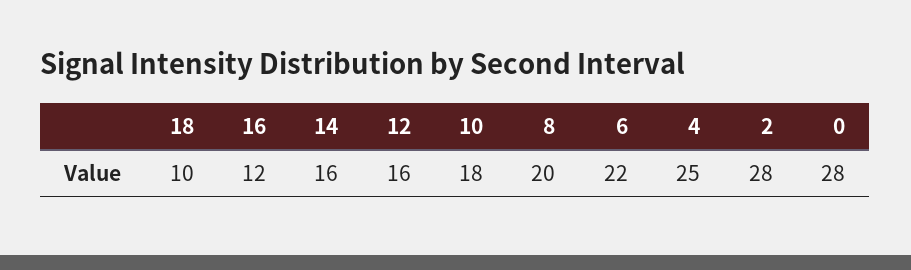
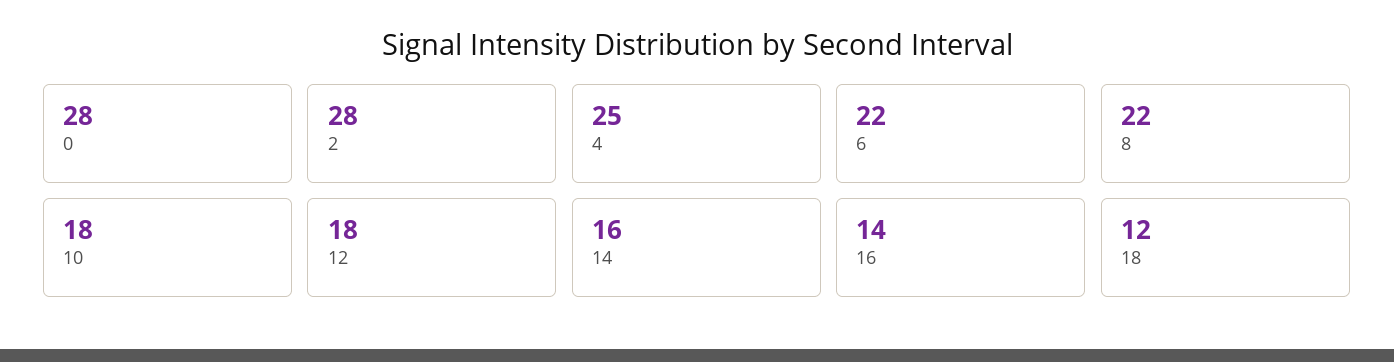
  {
-   "18": 10,
+   "18": 12,
-   "16": 12,
+   "16": 14,
    "14": 16,
-   "12": 16,
+   "12": 18,
    "10": 18,
-   "8": 20,
+   "8": 22,
    "6": 22,
    "4": 25,
    "2": 28,
    "0": 28
  }

